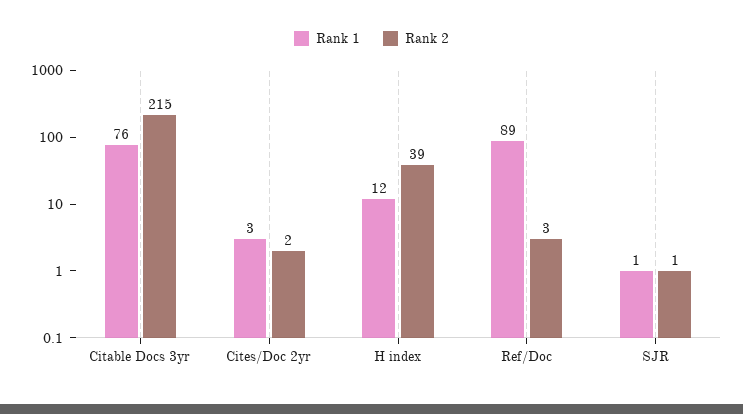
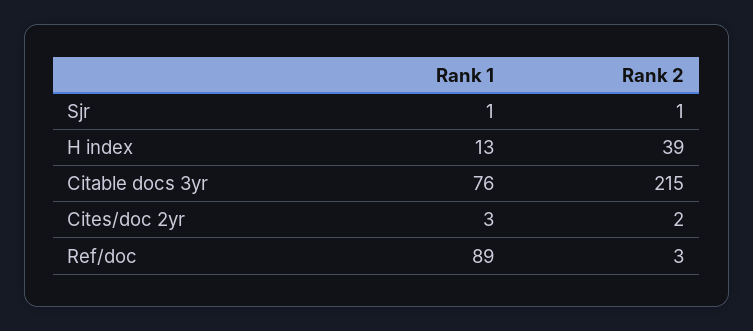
  {
    "Rank 1": {
      "Citable Docs 3yr": 76,
      "Cites/Doc 2yr": 3,
-     "H index": 12,
+     "H index": 13,
      "Ref/Doc": 89,
      "SJR": 1
    },
    "Rank 2": {
      "Citable Docs 3yr": 215,
      "Cites/Doc 2yr": 2,
      "H index": 39,
      "Ref/Doc": 3,
      "SJR": 1
    }
  }

